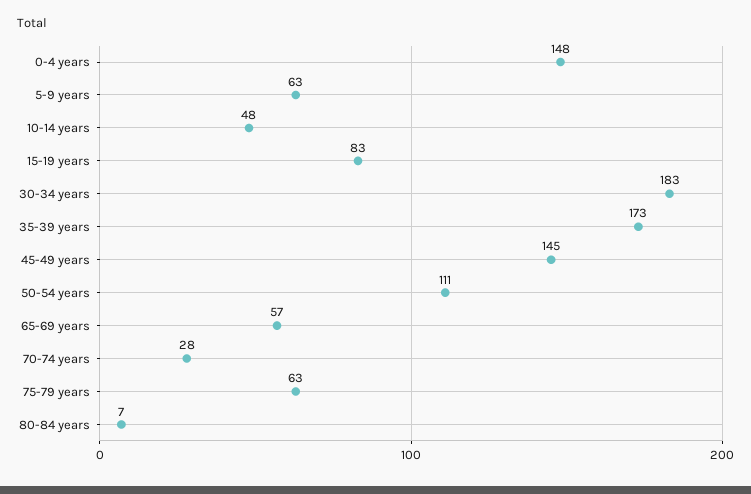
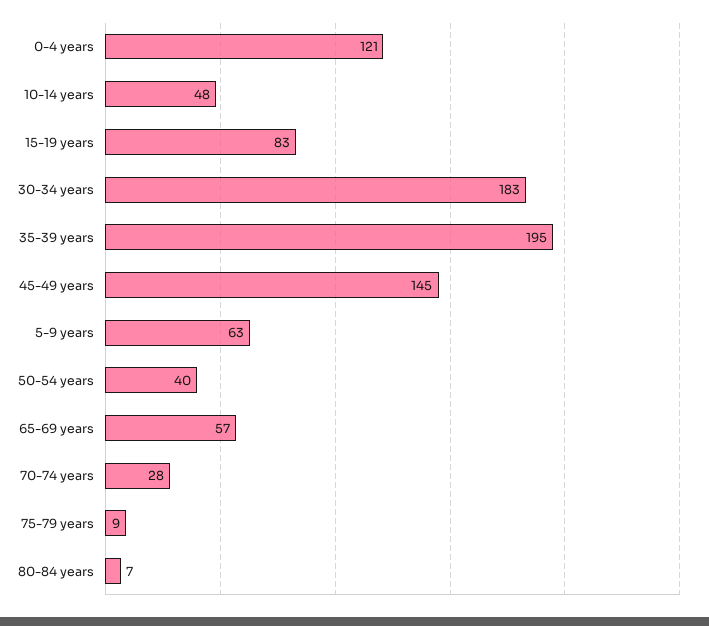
  {
-   "0-4 years": 148,
+   "0-4 years": 121,
    "5-9 years": 63,
    "10-14 years": 48,
    "15-19 years": 83,
    "30-34 years": 183,
-   "35-39 years": 173,
+   "35-39 years": 195,
    "45-49 years": 145,
-   "50-54 years": 111,
+   "50-54 years": 40,
    "65-69 years": 57,
    "70-74 years": 28,
-   "75-79 years": 63,
+   "75-79 years": 9,
    "80-84 years": 7
  }

